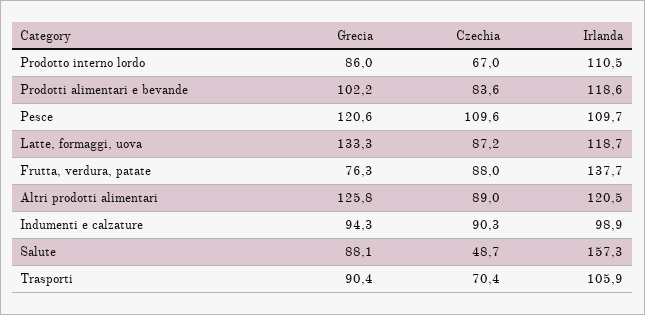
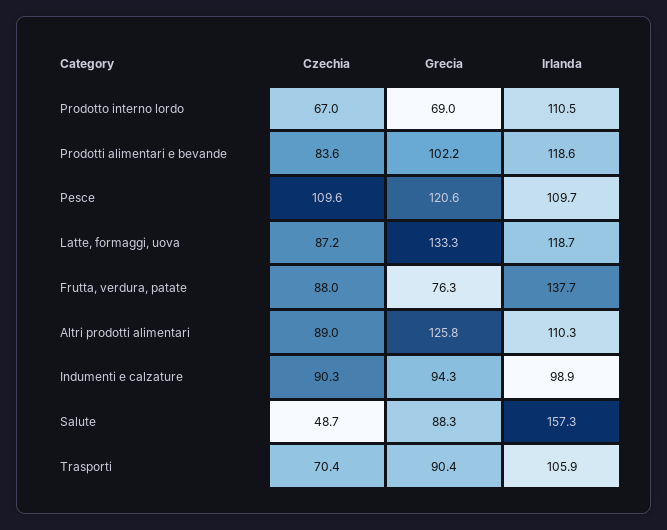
  {
    "Grecia": {
-     "Prodotto interno lordo": 86,
+     "Prodotto interno lordo": 69,
      "Prodotti alimentari e bevande": 102.2,
      "Pesce": 120.6,
      "Latte, formaggi, uova": 133.3,
      "Frutta, verdura, patate": 76.3,
      "Altri prodotti alimentari": 125.8,
      "Indumenti e calzature": 94.3,
-     "Salute": 88.1,
+     "Salute": 88.3,
      "Trasporti": 90.4
    },
    "Czechia": {
      "Prodotto interno lordo": 67,
      "Prodotti alimentari e bevande": 83.6,
      "Pesce": 109.6,
      "Latte, formaggi, uova": 87.2,
      "Frutta, verdura, patate": 88,
      "Altri prodotti alimentari": 89,
      "Indumenti e calzature": 90.3,
      "Salute": 48.7,
      "Trasporti": 70.4
    },
    "Irlanda": {
      "Prodotto interno lordo": 110.5,
      "Prodotti alimentari e bevande": 118.6,
      "Pesce": 109.7,
      "Latte, formaggi, uova": 118.7,
      "Frutta, verdura, patate": 137.7,
-     "Altri prodotti alimentari": 120.5,
+     "Altri prodotti alimentari": 110.3,
      "Indumenti e calzature": 98.9,
      "Salute": 157.3,
      "Trasporti": 105.9
    }
  }

